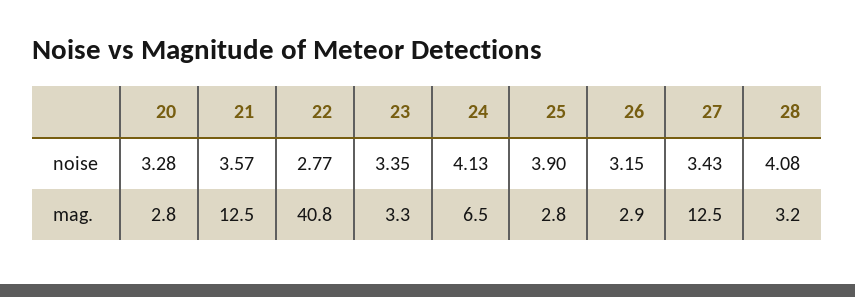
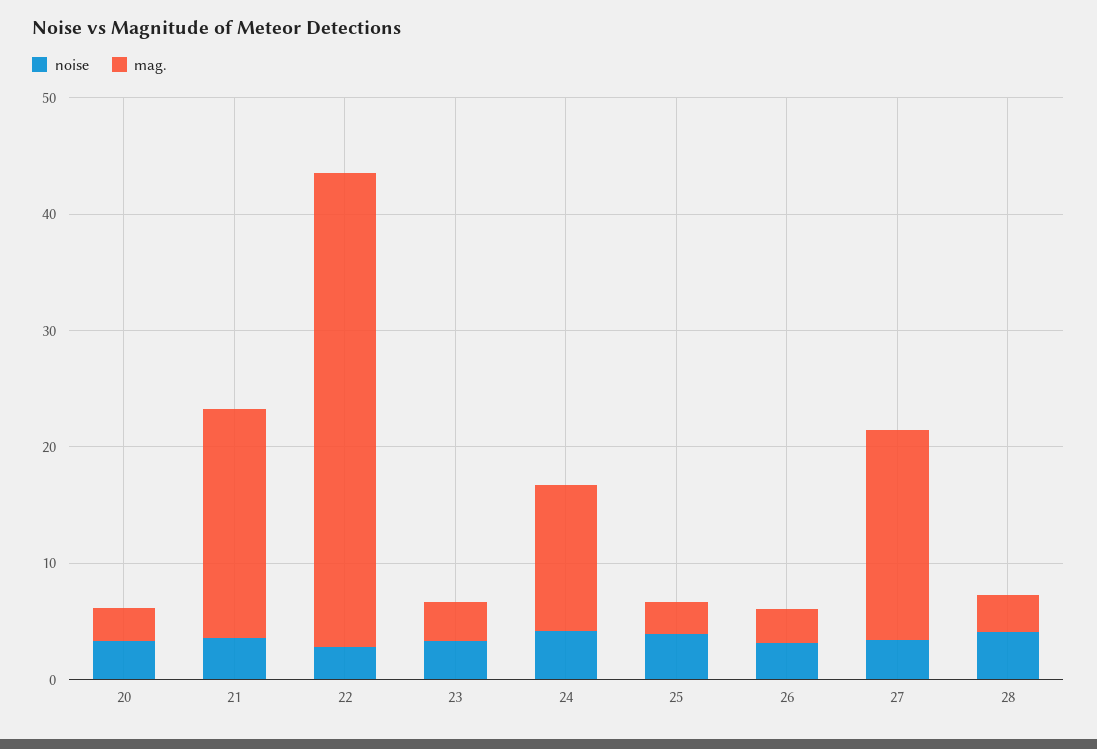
  {
    "noise": {
      "20": 3.28,
      "21": 3.57,
      "22": 2.77,
      "23": 3.35,
      "24": 4.13,
      "25": 3.9,
      "26": 3.15,
      "27": 3.43,
      "28": 4.08
    },
    "mag.": {
      "20": 2.8,
-     "21": 12.5,
+     "21": 20,
      "22": 40.8,
      "23": 3.3,
-     "24": 6.5,
+     "24": 12,
      "25": 2.8,
      "26": 2.9,
-     "27": 12.5,
+     "27": 18,
      "28": 3.2
    }
  }

